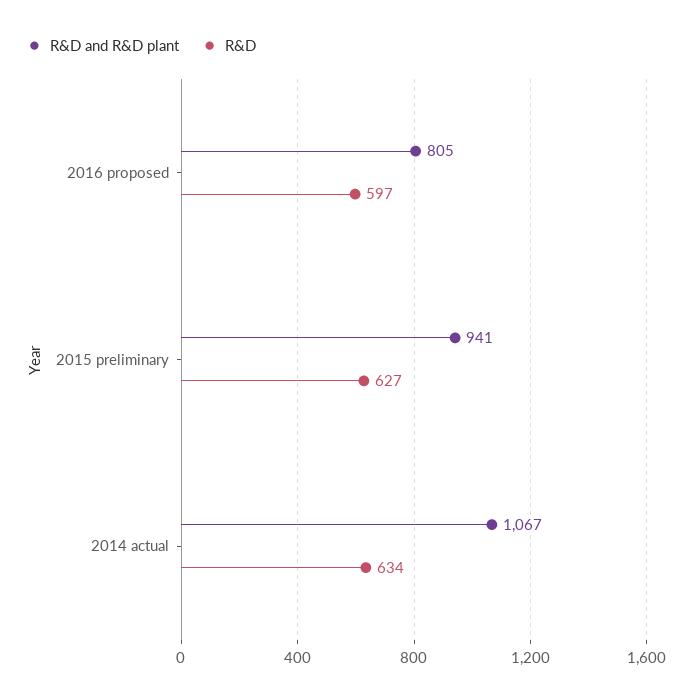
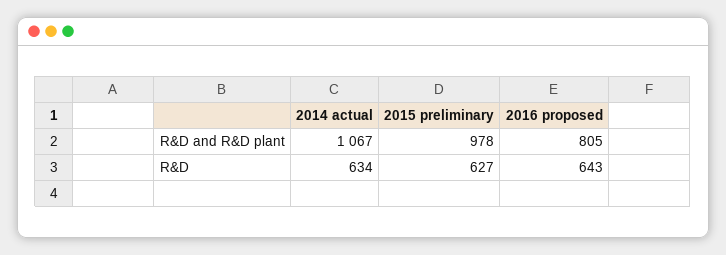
  {
    "R&D and R&D plant": {
      "2016 proposed": 805,
-     "2015 preliminary": 941,
+     "2015 preliminary": 978,
      "2014 actual": 1067
    },
    "R&D": {
-     "2016 proposed": 597,
+     "2016 proposed": 643,
      "2015 preliminary": 627,
      "2014 actual": 634
    }
  }

